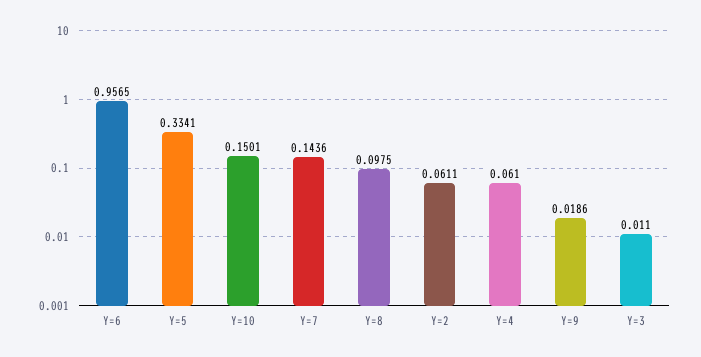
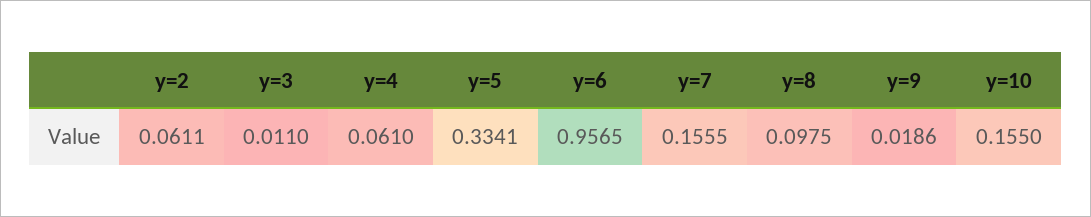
  {
    "Y=6": 0.9565,
    "Y=5": 0.3341,
-   "Y=10": 0.1501,
+   "Y=10": 0.155,
-   "Y=7": 0.1436,
+   "Y=7": 0.1555,
    "Y=8": 0.0975,
    "Y=2": 0.0611,
    "Y=4": 0.061,
    "Y=9": 0.0186,
    "Y=3": 0.011
  }

